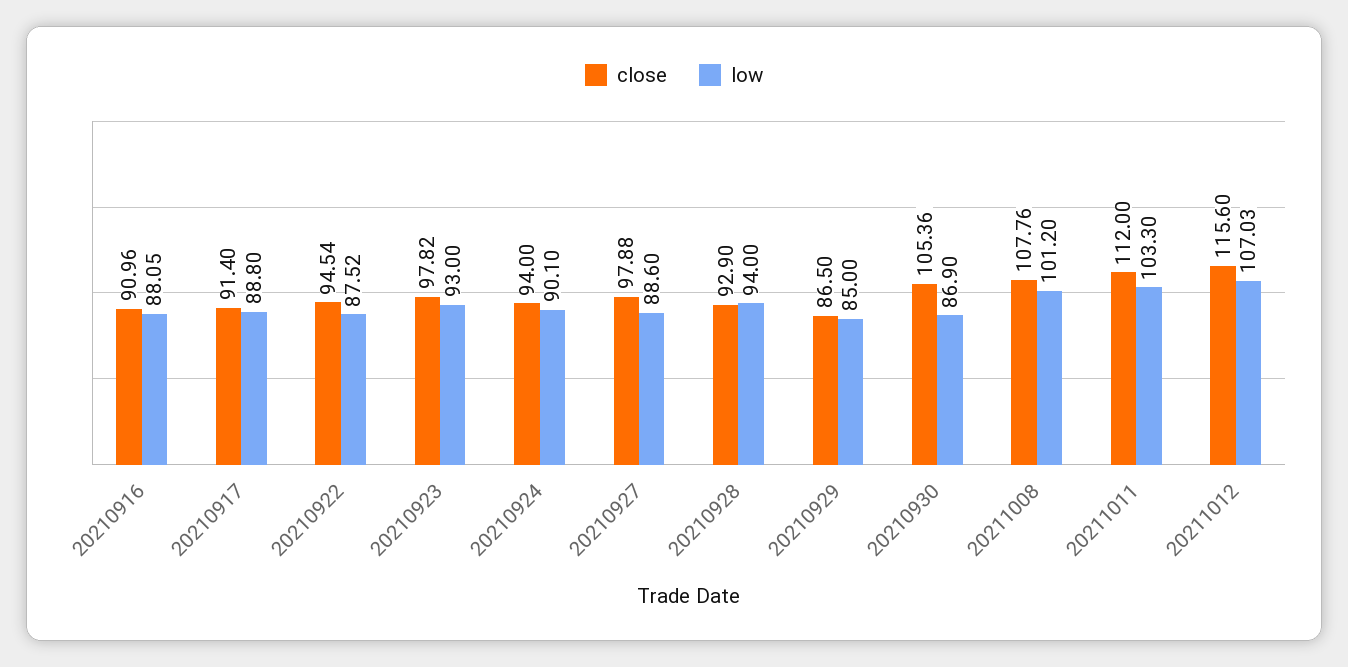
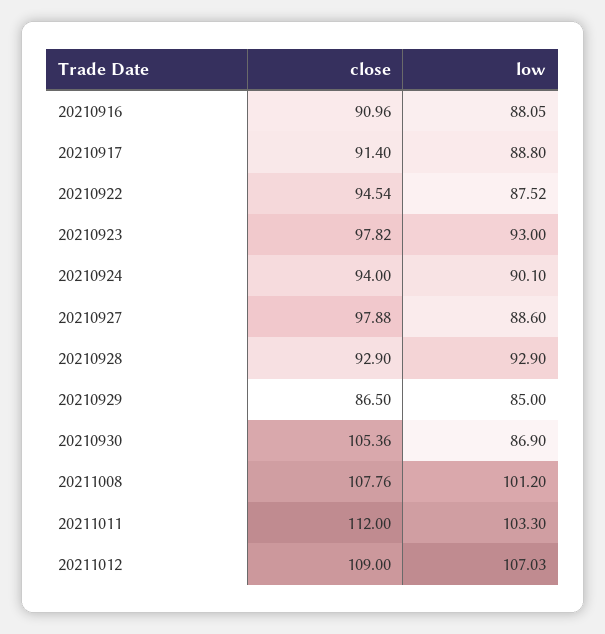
  {
    "close": {
      "20210916": 90.96,
      "20210917": 91.4,
      "20210922": 94.54,
      "20210923": 97.82,
      "20210924": 94,
      "20210927": 97.88,
      "20210928": 92.9,
      "20210929": 86.5,
      "20210930": 105.36,
      "20211008": 107.76,
      "20211011": 112,
-     "20211012": 115.6
+     "20211012": 109
    },
    "low": {
      "20210916": 88.05,
      "20210917": 88.8,
      "20210922": 87.52,
      "20210923": 93,
      "20210924": 90.1,
      "20210927": 88.6,
-     "20210928": 94,
+     "20210928": 92.9,
      "20210929": 85,
      "20210930": 86.9,
      "20211008": 101.2,
      "20211011": 103.3,
      "20211012": 107.03
    }
  }

